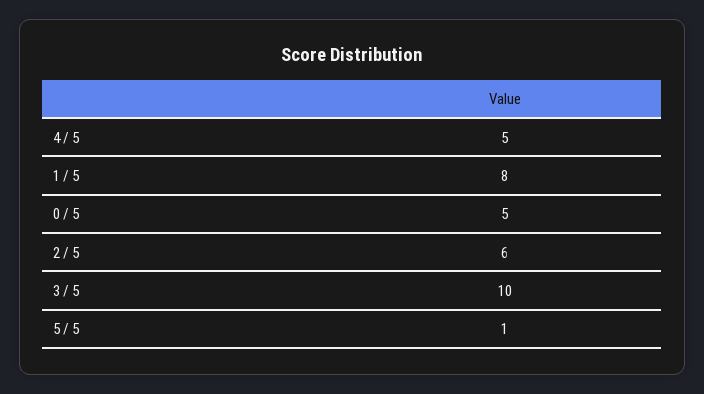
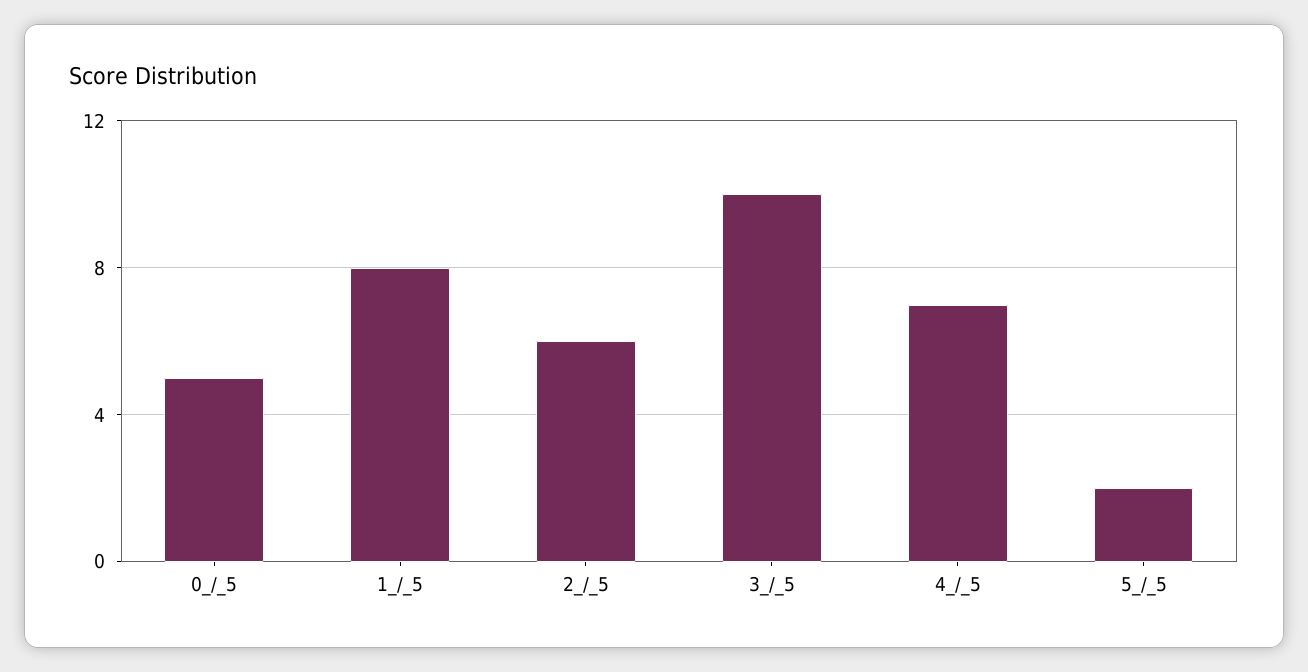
  {
-   "4 / 5": 5,
+   "4 / 5": 7,
    "1 / 5": 8,
    "0 / 5": 5,
    "2 / 5": 6,
    "3 / 5": 10,
-   "5 / 5": 1
+   "5 / 5": 2
  }

